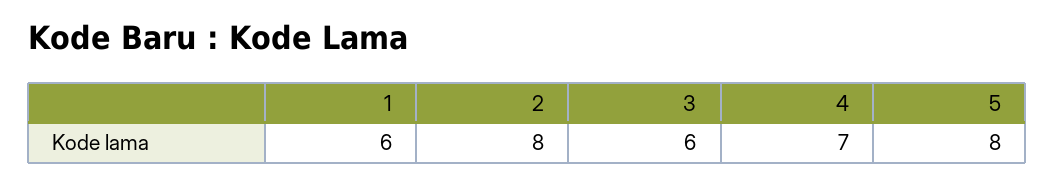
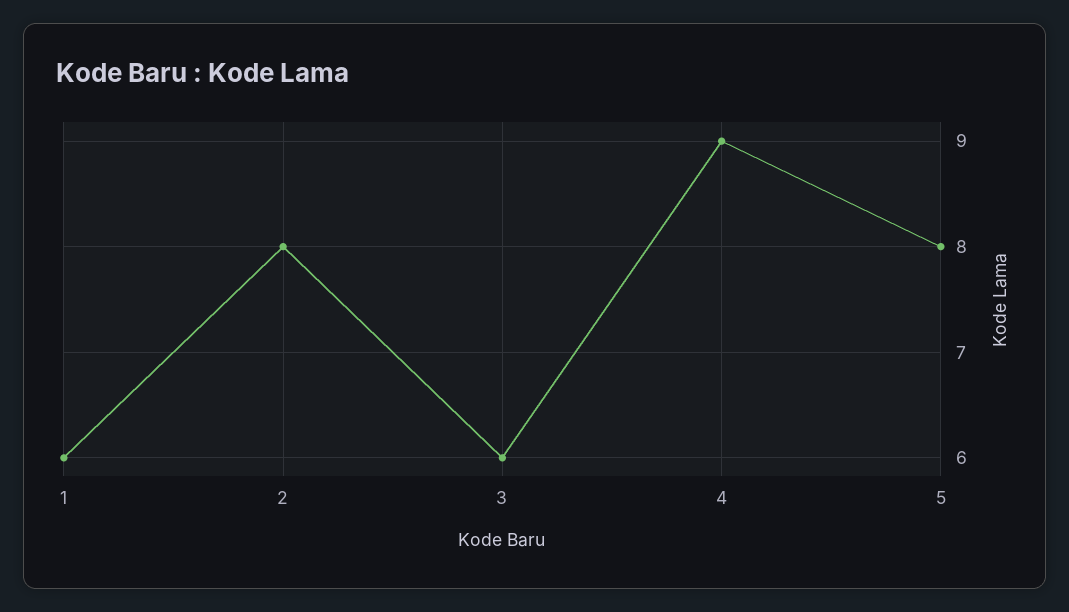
  {
    "1": 6,
    "2": 8,
    "3": 6,
-   "4": 7,
+   "4": 9,
    "5": 8
  }

